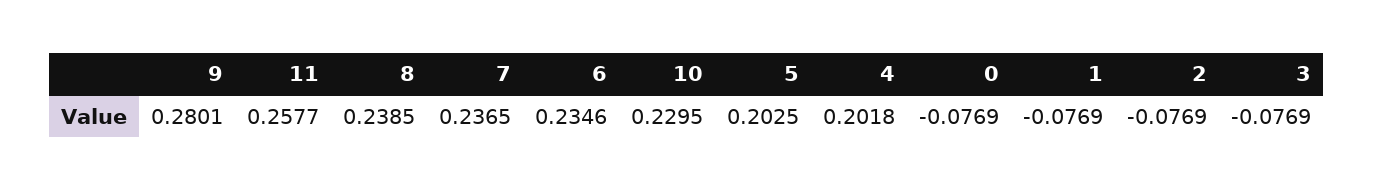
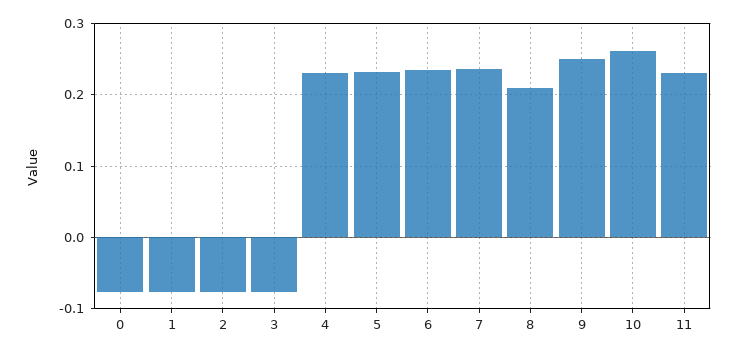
  {
-   "9": 0.2801,
+   "9": 0.25,
-   "11": 0.2577,
+   "11": 0.23,
-   "8": 0.2385,
+   "8": 0.21,
    "7": 0.2365,
    "6": 0.2346,
-   "10": 0.2295,
+   "10": 0.26,
-   "5": 0.2025,
+   "5": 0.23,
-   "4": 0.2018,
+   "4": 0.23,
    "0": -0.0769,
    "1": -0.0769,
    "2": -0.0769,
    "3": -0.0769
  }

